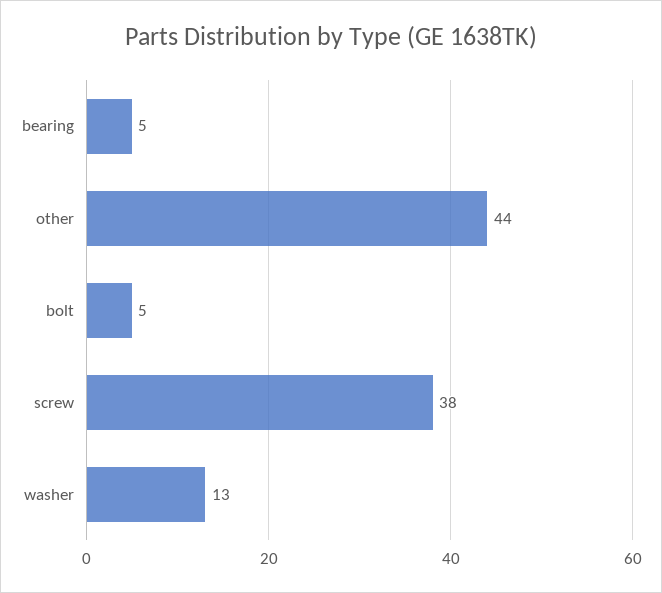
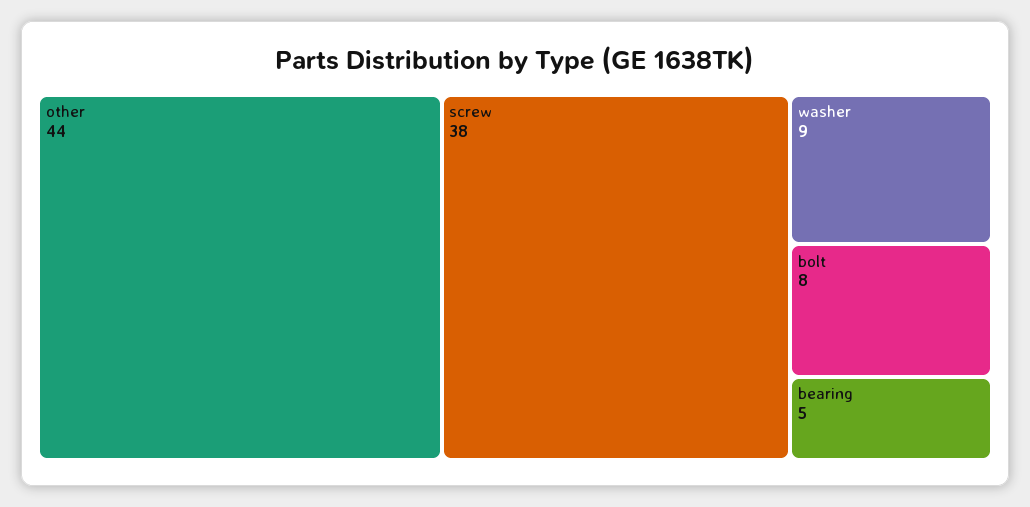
  {
    "bearing": 5,
    "other": 44,
-   "bolt": 5,
+   "bolt": 8,
    "screw": 38,
-   "washer": 13
+   "washer": 9
  }

